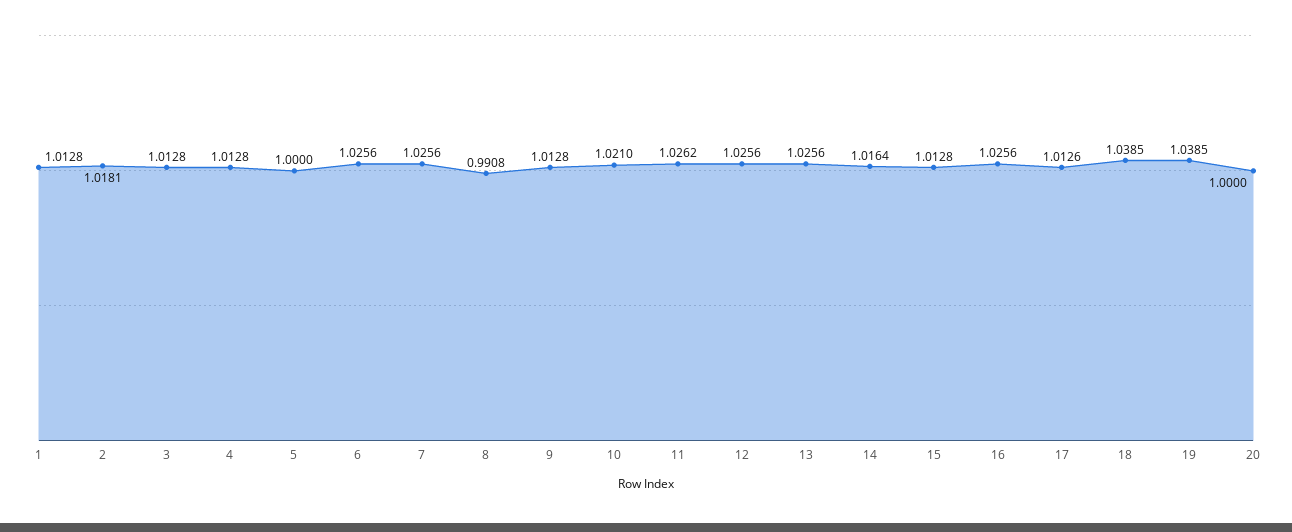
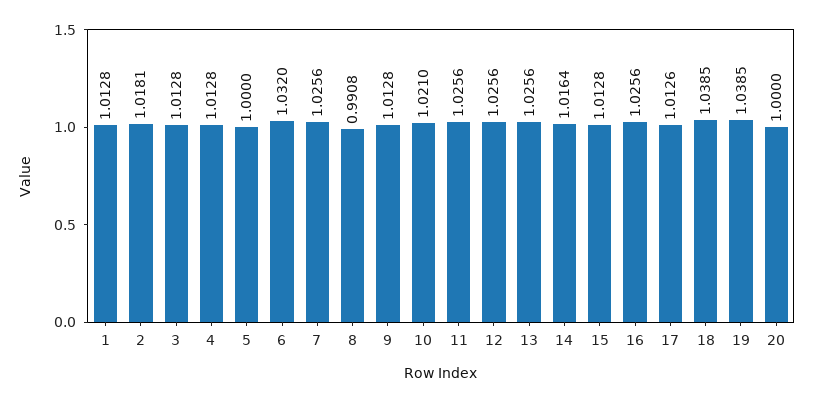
  {
    "1": 1.0128,
    "2": 1.0181,
    "3": 1.0128,
    "4": 1.0128,
    "5": 1,
-   "6": 1.0256,
+   "6": 1.032,
    "7": 1.0256,
    "8": 0.9908,
    "9": 1.0128,
    "10": 1.021,
-   "11": 1.0262,
+   "11": 1.0256,
    "12": 1.0256,
    "13": 1.0256,
    "14": 1.0164,
    "15": 1.0128,
    "16": 1.0256,
    "17": 1.0126,
    "18": 1.0385,
    "19": 1.0385,
    "20": 1
  }

